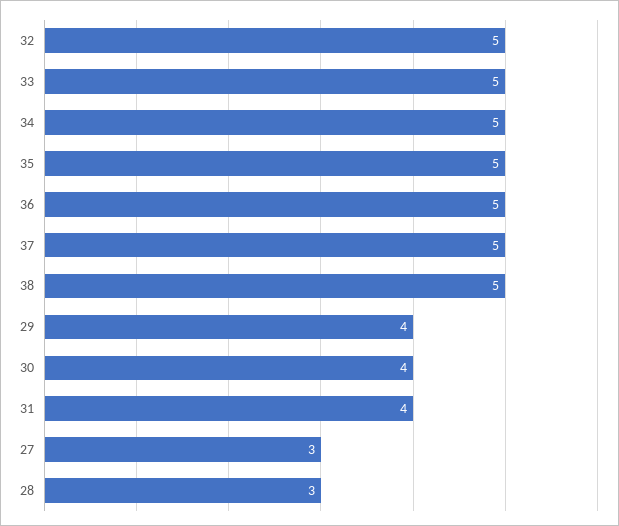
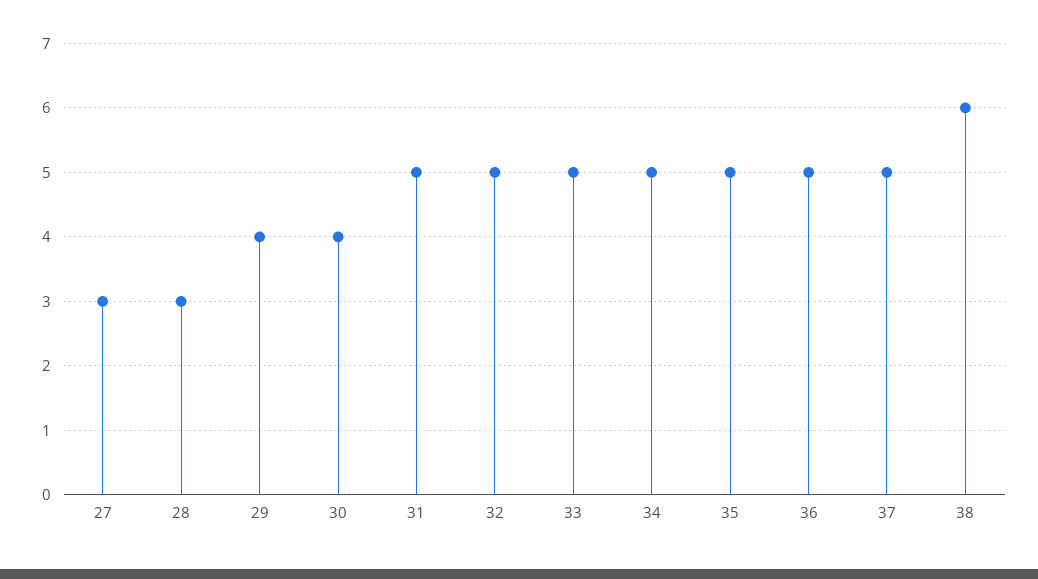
  {
    "32": 5,
    "33": 5,
    "34": 5,
    "35": 5,
    "36": 5,
    "37": 5,
-   "38": 5,
+   "38": 6,
    "29": 4,
    "30": 4,
-   "31": 4,
+   "31": 5,
    "27": 3,
    "28": 3
  }

